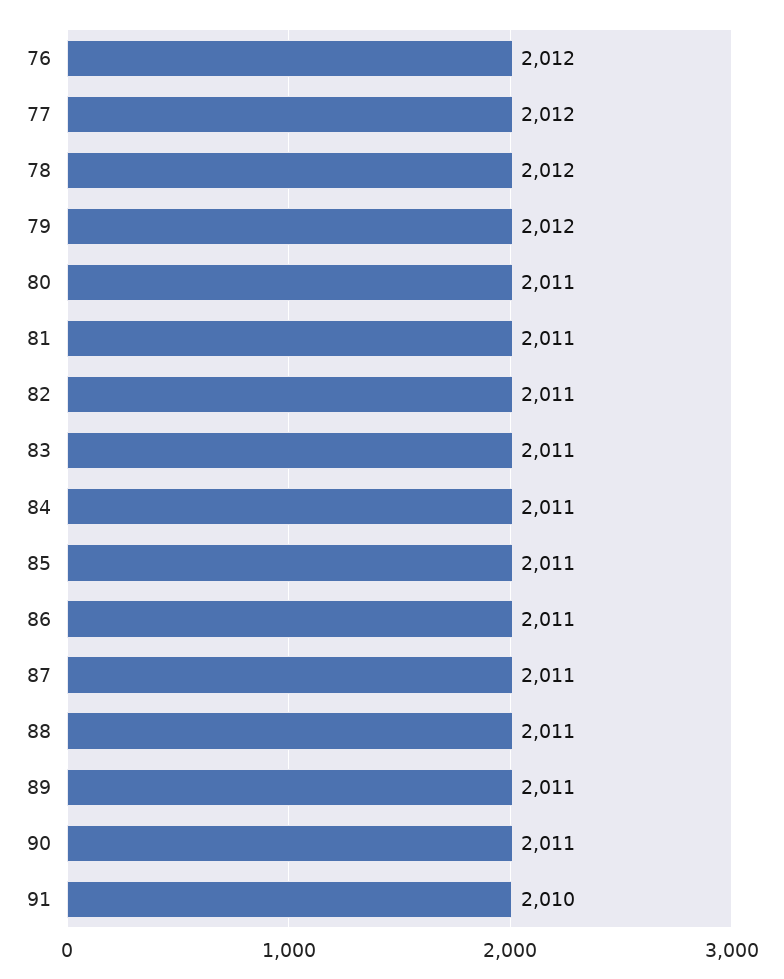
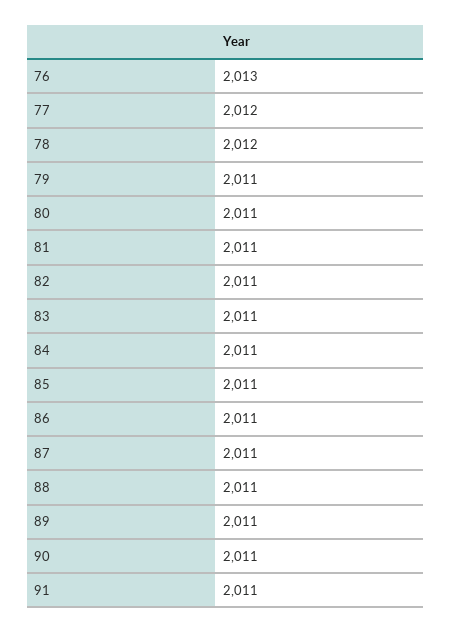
  {
-   "76": 2012,
+   "76": 2013,
    "77": 2012,
    "78": 2012,
-   "79": 2012,
+   "79": 2011,
    "80": 2011,
    "81": 2011,
    "82": 2011,
    "83": 2011,
    "84": 2011,
    "85": 2011,
    "86": 2011,
    "87": 2011,
    "88": 2011,
    "89": 2011,
    "90": 2011,
-   "91": 2010
+   "91": 2011
  }

